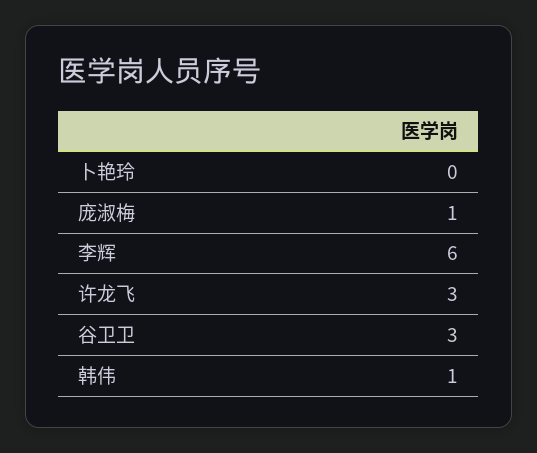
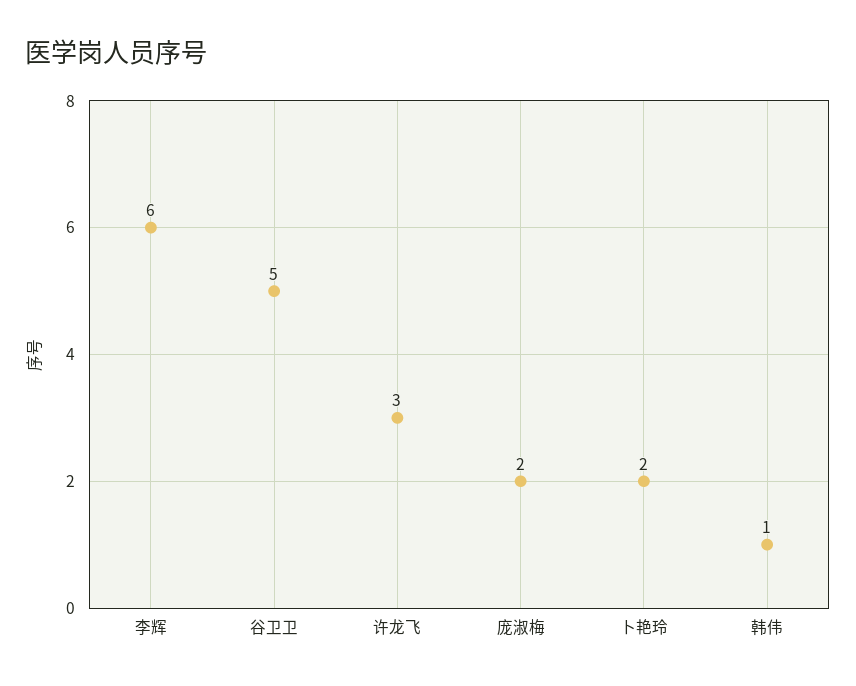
  {
-   "卜艳玲": 0,
+   "卜艳玲": 2,
-   "庞淑梅": 1,
+   "庞淑梅": 2,
    "李辉": 6,
    "许龙飞": 3,
-   "谷卫卫": 3,
+   "谷卫卫": 5,
    "韩伟": 1
  }

